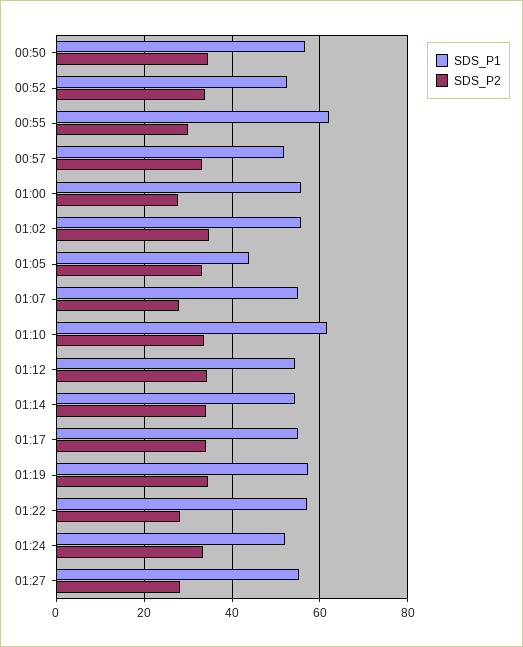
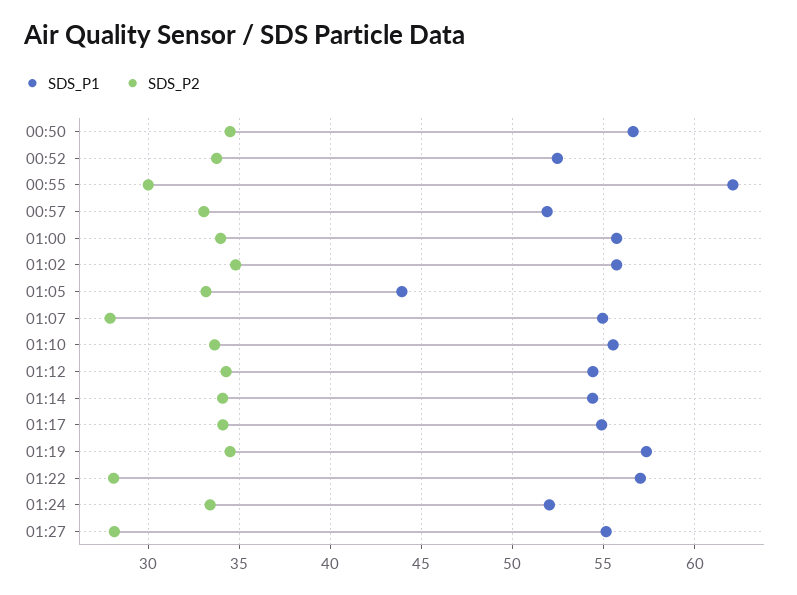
  {
    "SDS_P1": {
      "00:50": 56.5,
      "00:52": 52.5,
      "00:55": 62,
      "00:57": 52,
      "01:00": 55.5,
      "01:02": 55.5,
      "01:05": 44,
      "01:07": 55,
-     "01:10": 62,
+     "01:10": 55.5,
      "01:12": 54.5,
      "01:14": 54.5,
      "01:17": 55,
      "01:19": 57.5,
      "01:22": 57,
      "01:24": 52,
      "01:27": 55
    },
    "SDS_P2": {
      "00:50": 34.5,
      "00:52": 34,
      "00:55": 30,
      "00:57": 33,
-     "01:00": 28,
+     "01:00": 34,
      "01:02": 35,
      "01:05": 33,
      "01:07": 28,
      "01:10": 33.5,
      "01:12": 34.5,
      "01:14": 34,
      "01:17": 34,
      "01:19": 34.5,
      "01:22": 28,
      "01:24": 33.5,
      "01:27": 28
    }
  }

